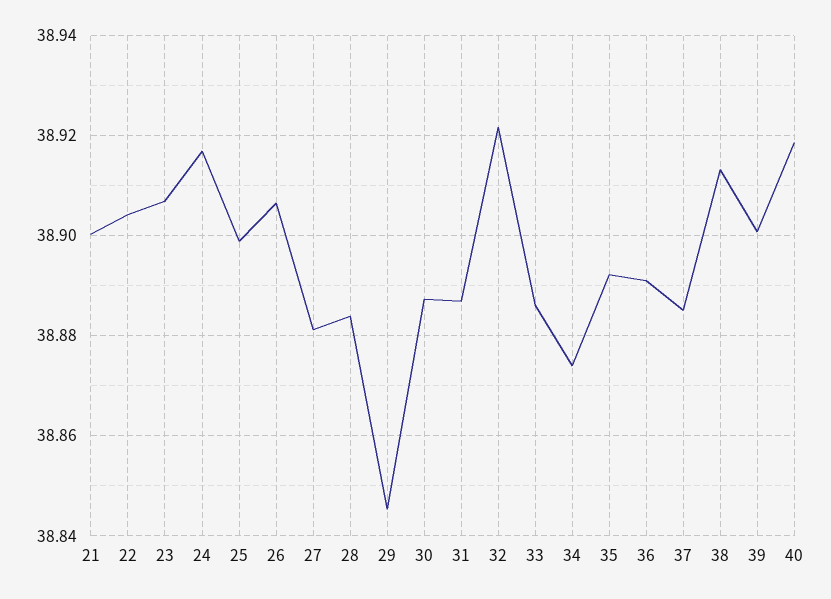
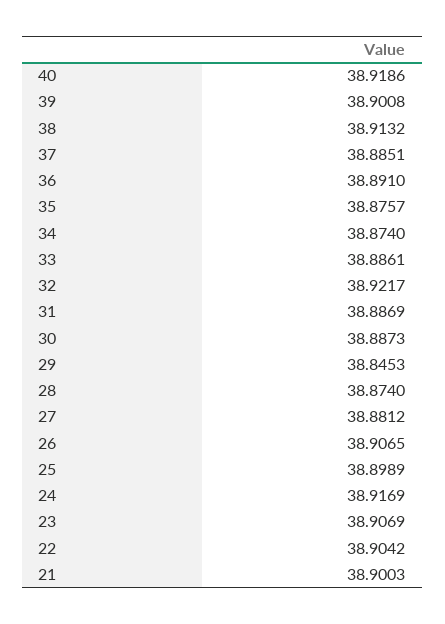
  {
    "21": 38.9003,
    "22": 38.9042,
    "23": 38.9069,
    "24": 38.9169,
    "25": 38.8989,
    "26": 38.9065,
    "27": 38.8812,
-   "28": 38.884,
+   "28": 38.874,
    "29": 38.8453,
    "30": 38.8873,
    "31": 38.8869,
    "32": 38.9217,
    "33": 38.8861,
    "34": 38.874,
-   "35": 38.892,
+   "35": 38.8757,
    "36": 38.891,
    "37": 38.8851,
    "38": 38.9132,
    "39": 38.9008,
    "40": 38.9186
  }

